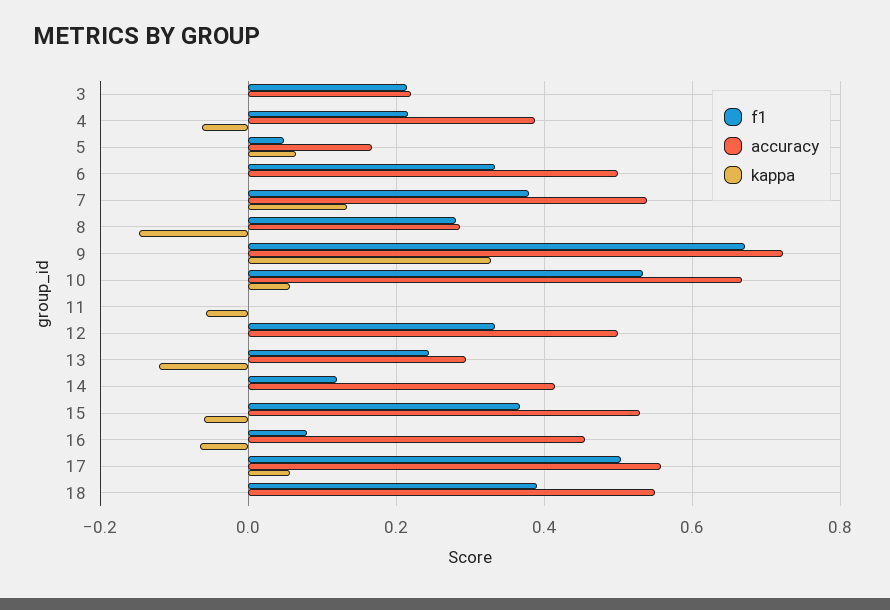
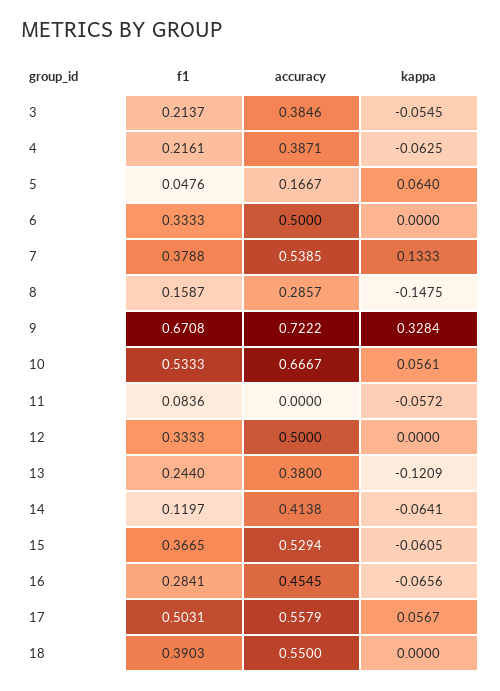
  {
    "f1": {
      "3": 0.2137,
      "4": 0.2161,
      "5": 0.0476,
      "6": 0.3333,
      "7": 0.3788,
-     "8": 0.28,
+     "8": 0.1587,
      "9": 0.6708,
      "10": 0.5333,
-     "11": 0,
+     "11": 0.0836,
      "12": 0.3333,
      "13": 0.244,
      "14": 0.1197,
      "15": 0.3665,
-     "16": 0.08,
+     "16": 0.2841,
      "17": 0.5031,
      "18": 0.3903
    },
    "accuracy": {
-     "3": 0.22,
+     "3": 0.3846,
      "4": 0.3871,
      "5": 0.1667,
      "6": 0.5,
      "7": 0.5385,
      "8": 0.2857,
      "9": 0.7222,
      "10": 0.6667,
      "11": 0,
      "12": 0.5,
-     "13": 0.3,
+     "13": 0.38,
      "14": 0.4138,
      "15": 0.5294,
      "16": 0.4545,
      "17": 0.5579,
      "18": 0.55
    },
    "kappa": {
-     "3": 0,
+     "3": -0.0545,
      "4": -0.0625,
      "5": 0.064,
      "6": 0,
      "7": 0.1333,
      "8": -0.1475,
      "9": 0.3284,
      "10": 0.0561,
      "11": -0.0572,
      "12": 0,
      "13": -0.1209,
-     "14": 0,
+     "14": -0.0641,
      "15": -0.0605,
      "16": -0.0656,
      "17": 0.0567,
      "18": 0
    }
  }

